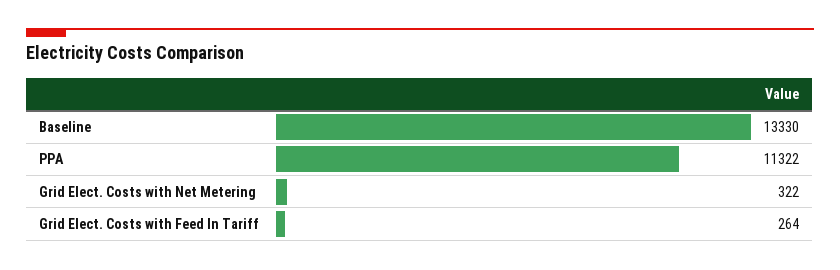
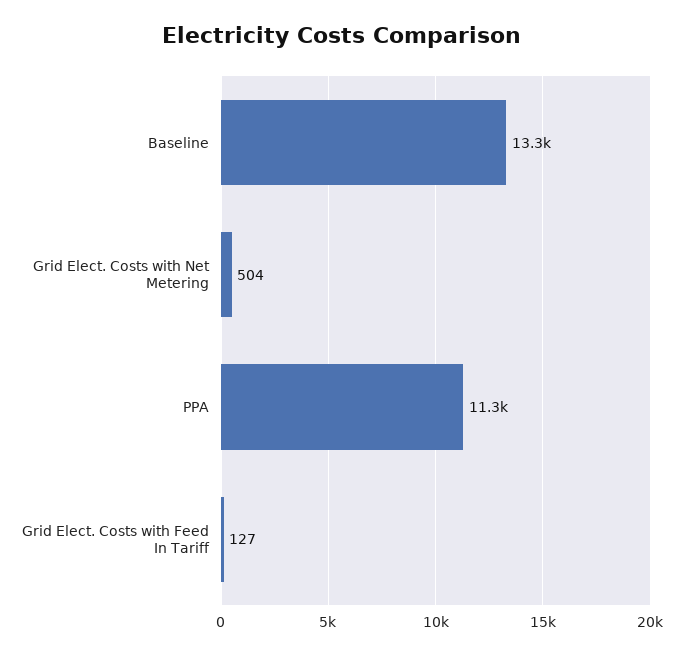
  {
    "Baseline": 13330,
    "PPA": 11322,
-   "Grid Elect. Costs with Net Metering": 322,
+   "Grid Elect. Costs with Net Metering": 504,
-   "Grid Elect. Costs with Feed In Tariff": 264
+   "Grid Elect. Costs with Feed In Tariff": 127
  }

